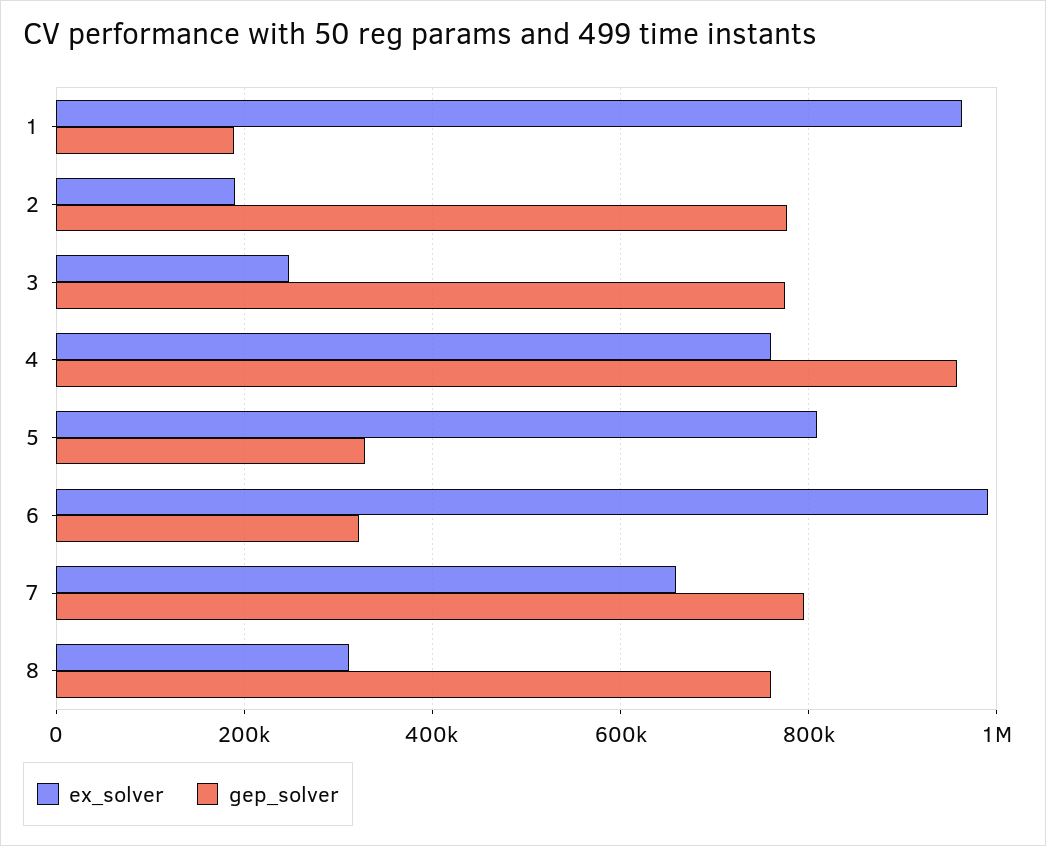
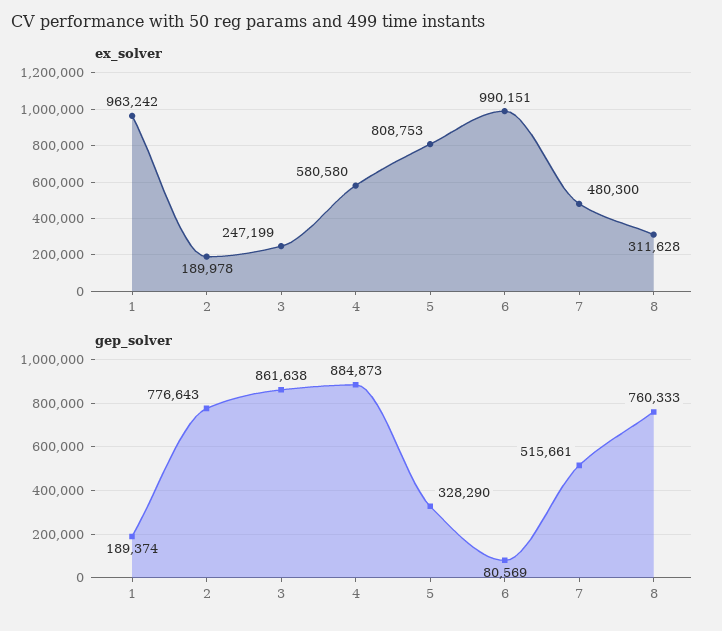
  {
    "ex_solver": {
      "1": 963242,
      "2": 189978,
      "3": 247199,
-     "4": 760000,
+     "4": 580580,
      "5": 808753,
      "6": 990151,
-     "7": 660000,
+     "7": 480300,
      "8": 311628
    },
    "gep_solver": {
      "1": 189374,
      "2": 776643,
-     "3": 780000,
+     "3": 861638,
-     "4": 960000,
+     "4": 884873,
      "5": 328290,
-     "6": 320000,
+     "6": 80569,
-     "7": 800000,
+     "7": 515661,
      "8": 760333
    }
  }

